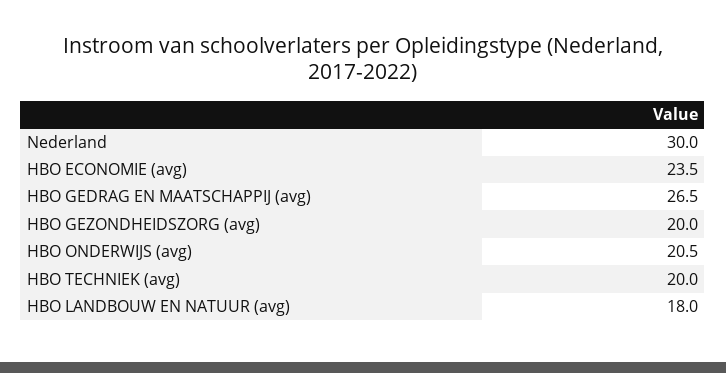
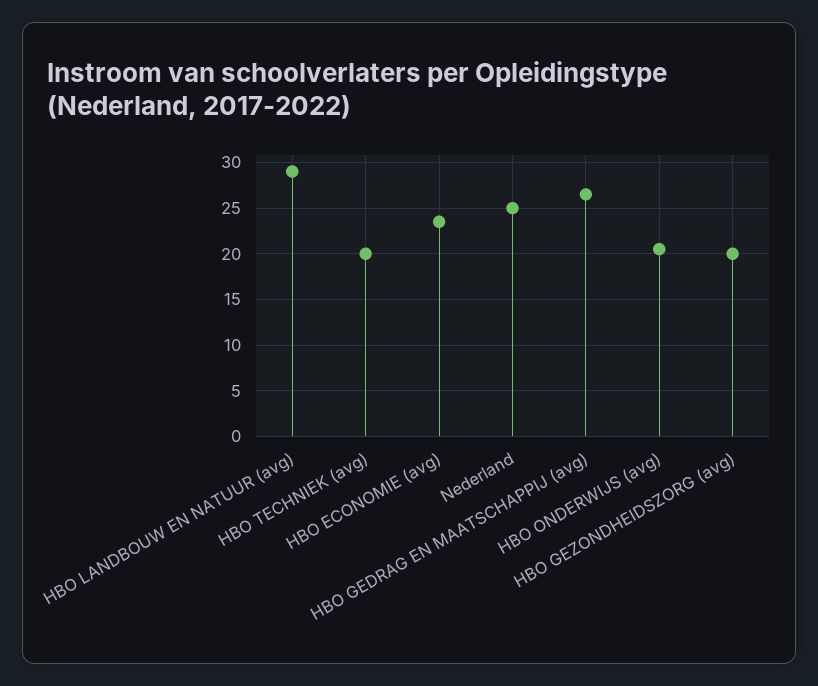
  {
-   "Nederland": 30,
+   "Nederland": 25,
    "HBO ECONOMIE (avg)": 23.5,
    "HBO GEDRAG EN MAATSCHAPPIJ (avg)": 26.5,
    "HBO GEZONDHEIDSZORG (avg)": 20,
    "HBO ONDERWIJS (avg)": 20.5,
    "HBO TECHNIEK (avg)": 20,
-   "HBO LANDBOUW EN NATUUR (avg)": 18
+   "HBO LANDBOUW EN NATUUR (avg)": 29
  }

